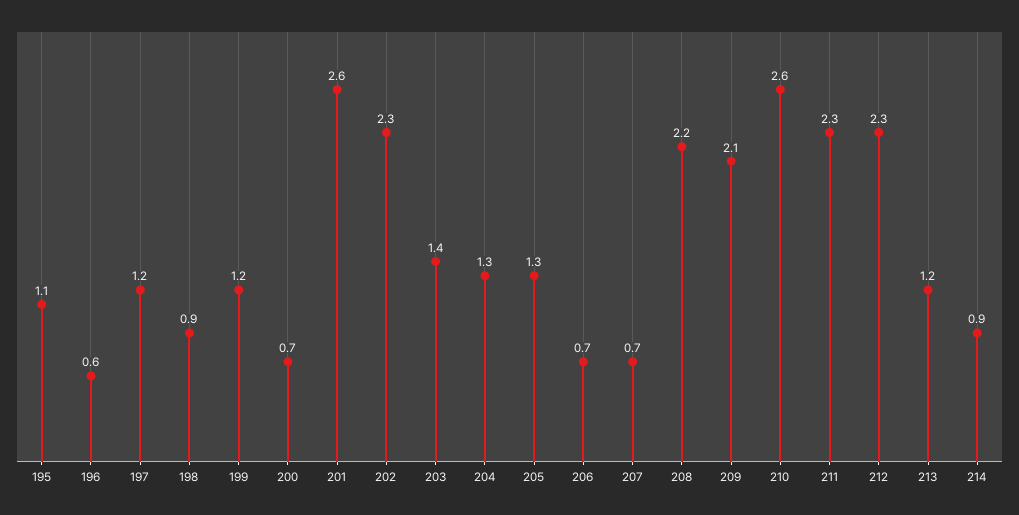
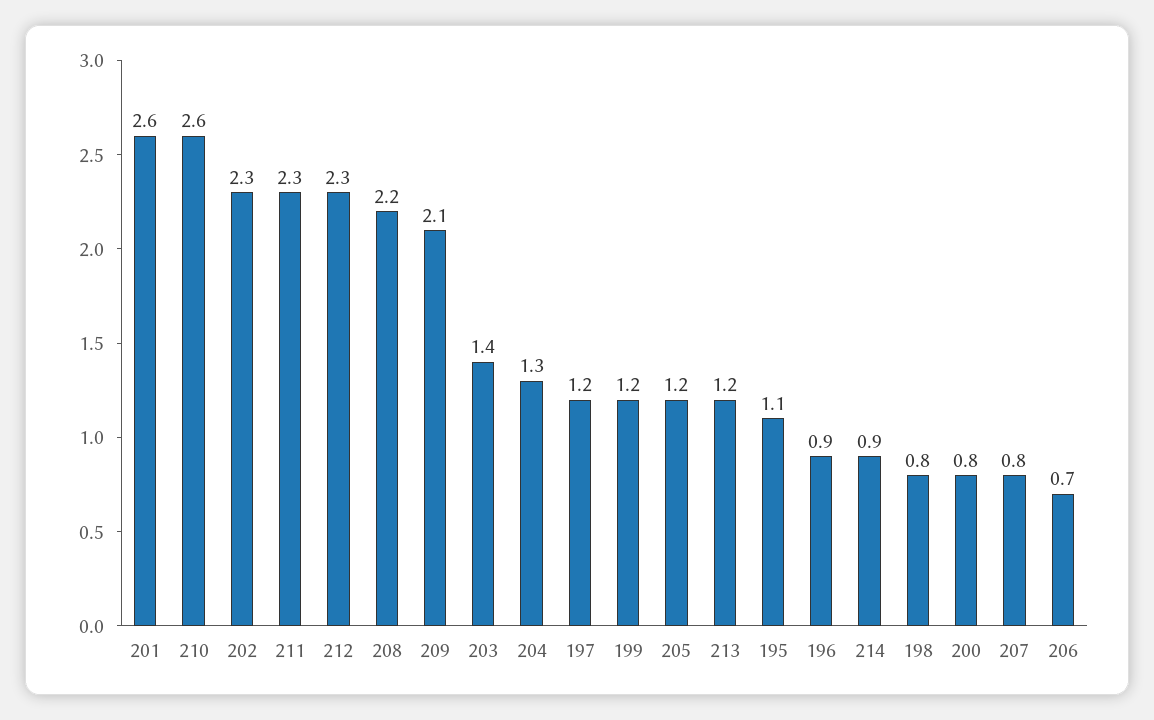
  {
    "195": 1.1,
-   "196": 0.6,
+   "196": 0.9,
    "197": 1.2,
-   "198": 0.9,
+   "198": 0.8,
    "199": 1.2,
-   "200": 0.7,
+   "200": 0.8,
    "201": 2.6,
    "202": 2.3,
    "203": 1.4,
    "204": 1.3,
-   "205": 1.3,
+   "205": 1.2,
    "206": 0.7,
-   "207": 0.7,
+   "207": 0.8,
    "208": 2.2,
    "209": 2.1,
    "210": 2.6,
    "211": 2.3,
    "212": 2.3,
    "213": 1.2,
    "214": 0.9
  }

